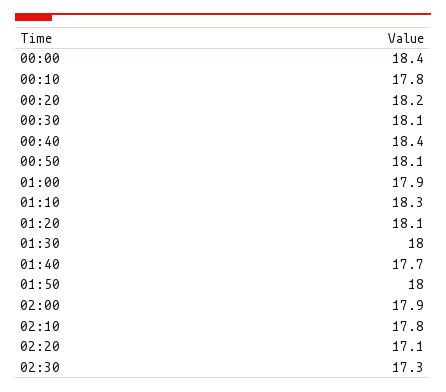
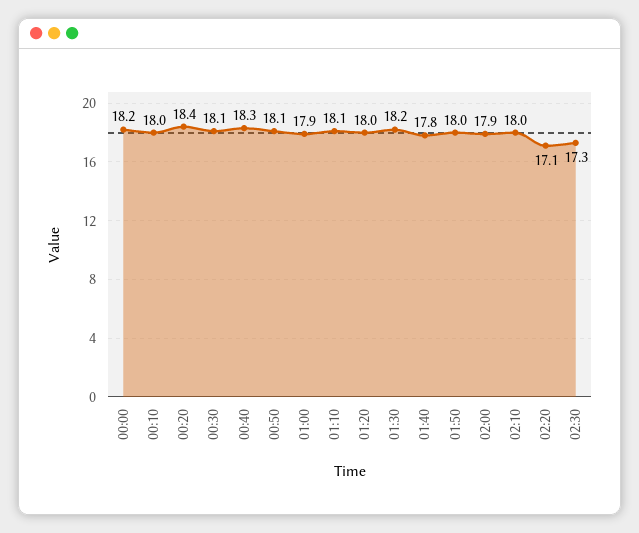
  {
-   "00:00": 18.4,
+   "00:00": 18.2,
-   "00:10": 17.8,
+   "00:10": 18,
-   "00:20": 18.2,
+   "00:20": 18.4,
    "00:30": 18.1,
-   "00:40": 18.4,
+   "00:40": 18.3,
    "00:50": 18.1,
    "01:00": 17.9,
-   "01:10": 18.3,
+   "01:10": 18.1,
-   "01:20": 18.1,
+   "01:20": 18,
-   "01:30": 18,
+   "01:30": 18.2,
-   "01:40": 17.7,
+   "01:40": 17.8,
    "01:50": 18,
    "02:00": 17.9,
-   "02:10": 17.8,
+   "02:10": 18,
    "02:20": 17.1,
    "02:30": 17.3
  }

